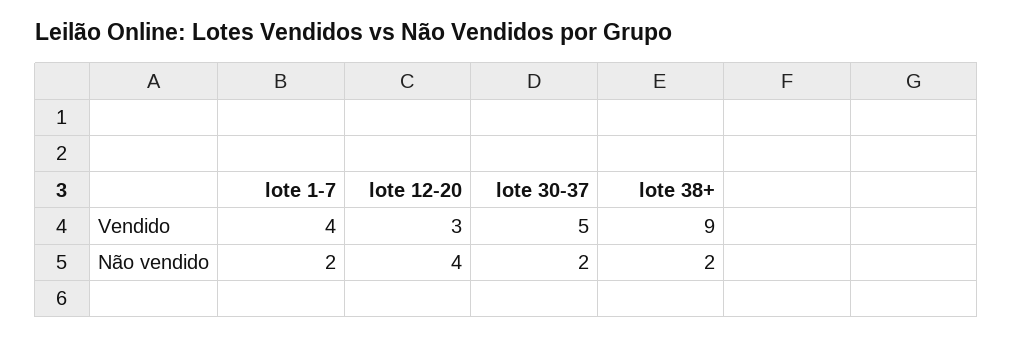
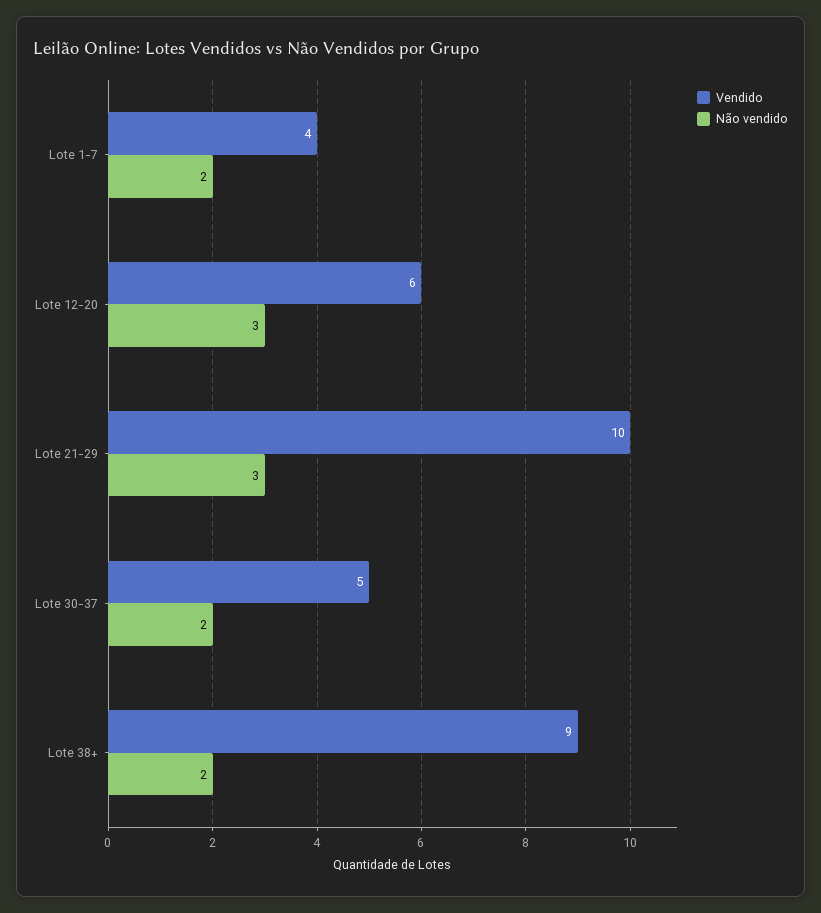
  {
    "Vendido": {
      "lote 1-7": 4,
-     "lote 12-20": 3,
+     "lote 12-20": 6,
      "lote 30-37": 5,
-     "lote 38+": 9
+     "lote 38+": 9,
+     "Lote 21-29": 10
    },
    "Não vendido": {
      "lote 1-7": 2,
-     "lote 12-20": 4,
+     "lote 12-20": 3,
      "lote 30-37": 2,
-     "lote 38+": 2
+     "lote 38+": 2,
+     "Lote 21-29": 3
    }
  }

